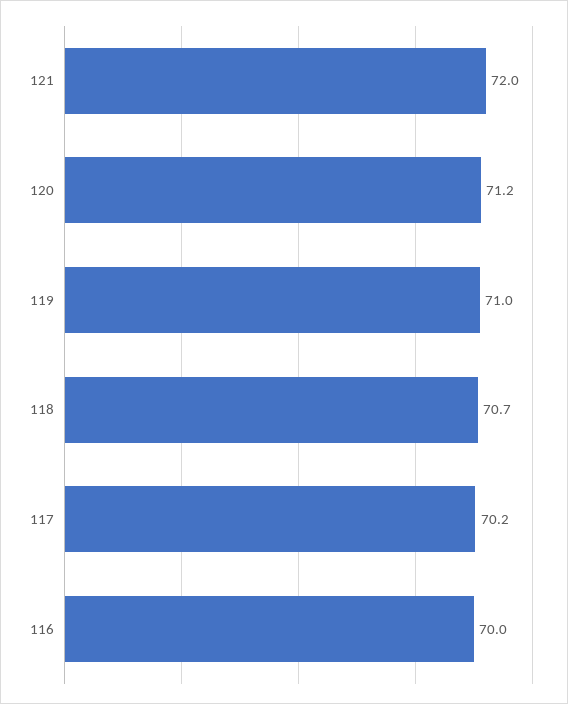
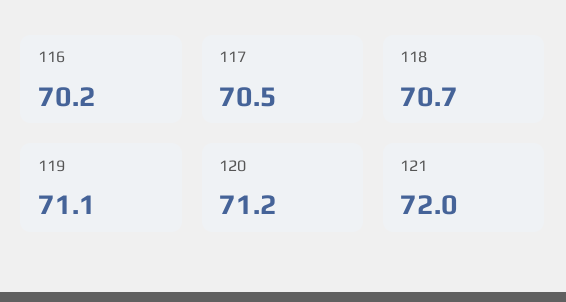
  {
    "121": 72,
    "120": 71.2,
-   "119": 71,
+   "119": 71.1,
    "118": 70.7,
-   "117": 70.2,
+   "117": 70.5,
-   "116": 70
+   "116": 70.2
  }

